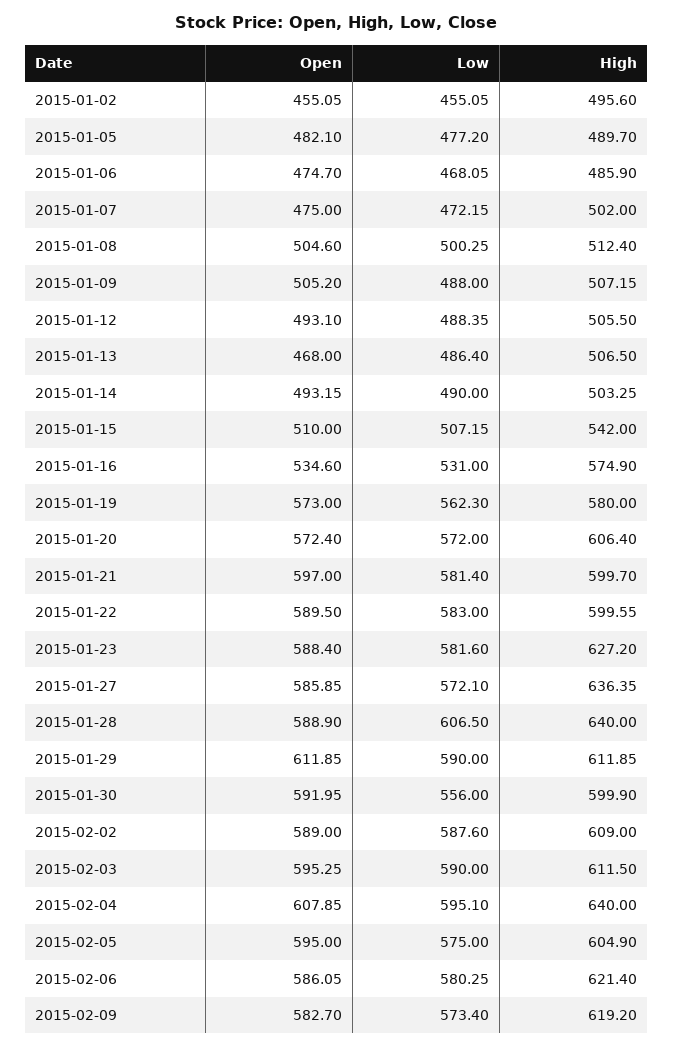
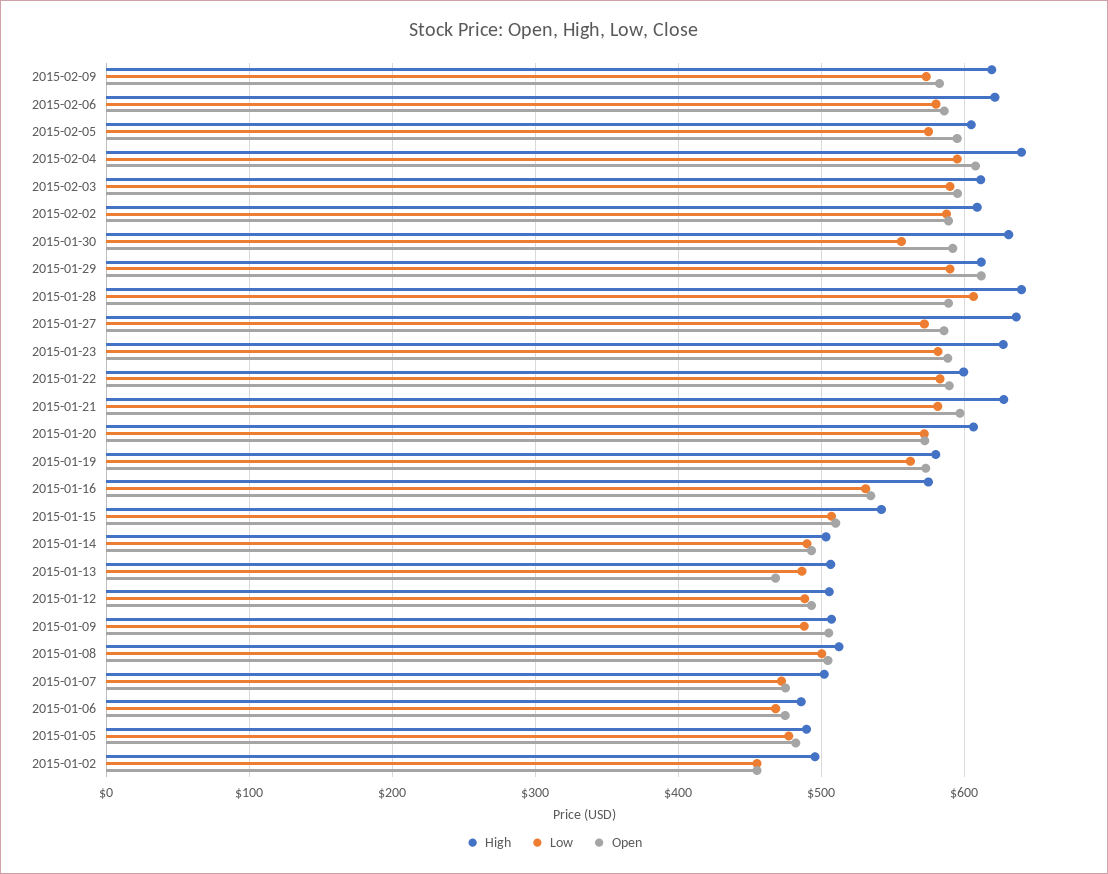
  {
    "Open": {
      "2015-01-02": 455.05,
      "2015-01-05": 482.1,
      "2015-01-06": 474.7,
      "2015-01-07": 475,
      "2015-01-08": 504.6,
      "2015-01-09": 505.2,
      "2015-01-12": 493.1,
      "2015-01-13": 468,
      "2015-01-14": 493.15,
      "2015-01-15": 510,
      "2015-01-16": 534.6,
      "2015-01-19": 573,
      "2015-01-20": 572.4,
      "2015-01-21": 597,
      "2015-01-22": 589.5,
      "2015-01-23": 588.4,
      "2015-01-27": 585.85,
      "2015-01-28": 588.9,
      "2015-01-29": 611.85,
      "2015-01-30": 591.95,
      "2015-02-02": 589,
      "2015-02-03": 595.25,
      "2015-02-04": 607.85,
      "2015-02-05": 595,
      "2015-02-06": 586.05,
      "2015-02-09": 582.7
    },
    "Low": {
      "2015-01-02": 455.05,
      "2015-01-05": 477.2,
      "2015-01-06": 468.05,
      "2015-01-07": 472.15,
      "2015-01-08": 500.25,
      "2015-01-09": 488,
      "2015-01-12": 488.35,
      "2015-01-13": 486.4,
      "2015-01-14": 490,
      "2015-01-15": 507.15,
      "2015-01-16": 531,
      "2015-01-19": 562.3,
      "2015-01-20": 572,
      "2015-01-21": 581.4,
      "2015-01-22": 583,
      "2015-01-23": 581.6,
      "2015-01-27": 572.1,
      "2015-01-28": 606.5,
      "2015-01-29": 590,
      "2015-01-30": 556,
      "2015-02-02": 587.6,
      "2015-02-03": 590,
      "2015-02-04": 595.1,
      "2015-02-05": 575,
      "2015-02-06": 580.25,
      "2015-02-09": 573.4
    },
    "High": {
      "2015-01-02": 495.6,
      "2015-01-05": 489.7,
      "2015-01-06": 485.9,
      "2015-01-07": 502,
      "2015-01-08": 512.4,
      "2015-01-09": 507.15,
      "2015-01-12": 505.5,
      "2015-01-13": 506.5,
      "2015-01-14": 503.25,
      "2015-01-15": 542,
      "2015-01-16": 574.9,
      "2015-01-19": 580,
      "2015-01-20": 606.4,
-     "2015-01-21": 599.7,
+     "2015-01-21": 630,
      "2015-01-22": 599.55,
      "2015-01-23": 627.2,
      "2015-01-27": 636.35,
      "2015-01-28": 640,
      "2015-01-29": 611.85,
-     "2015-01-30": 599.9,
+     "2015-01-30": 630,
      "2015-02-02": 609,
      "2015-02-03": 611.5,
      "2015-02-04": 640,
      "2015-02-05": 604.9,
      "2015-02-06": 621.4,
      "2015-02-09": 619.2
    }
  }

